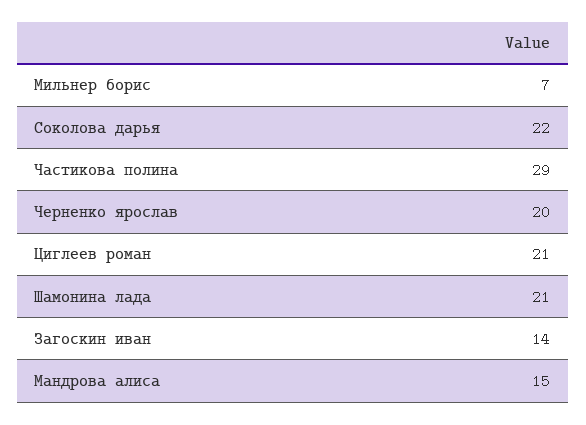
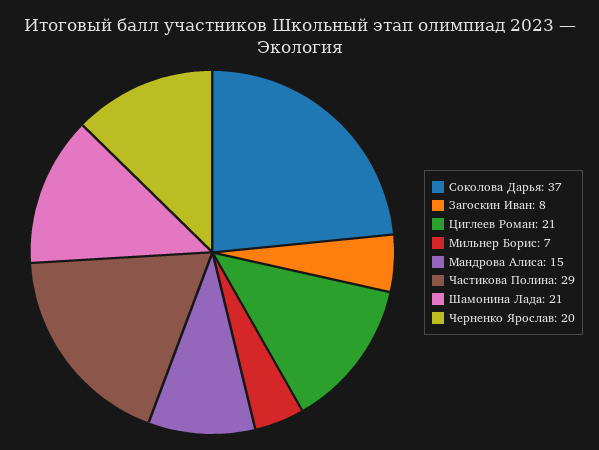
  {
    "Мильнер борис": 7,
-   "Соколова дарья": 22,
+   "Соколова дарья": 37,
    "Частикова полина": 29,
    "Черненко ярослав": 20,
    "Циглеев роман": 21,
    "Шамонина лада": 21,
-   "Загоскин иван": 14,
+   "Загоскин иван": 8,
    "Мандрова алиса": 15
  }

